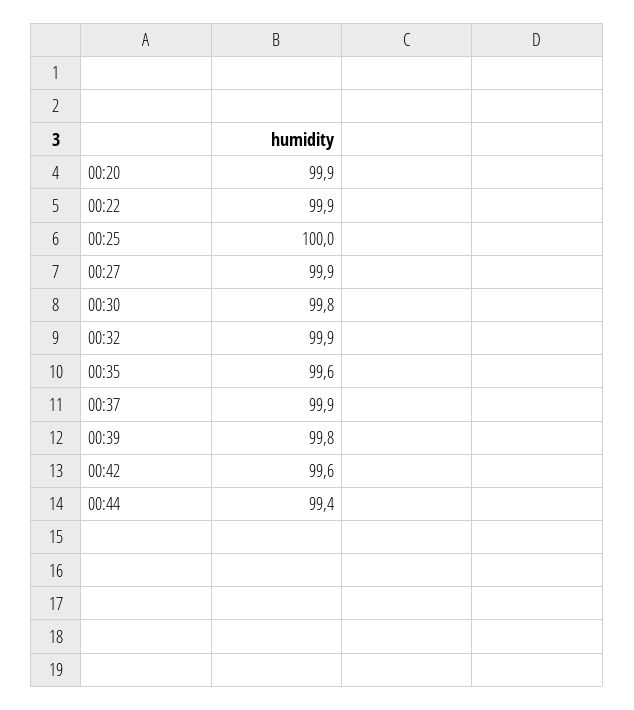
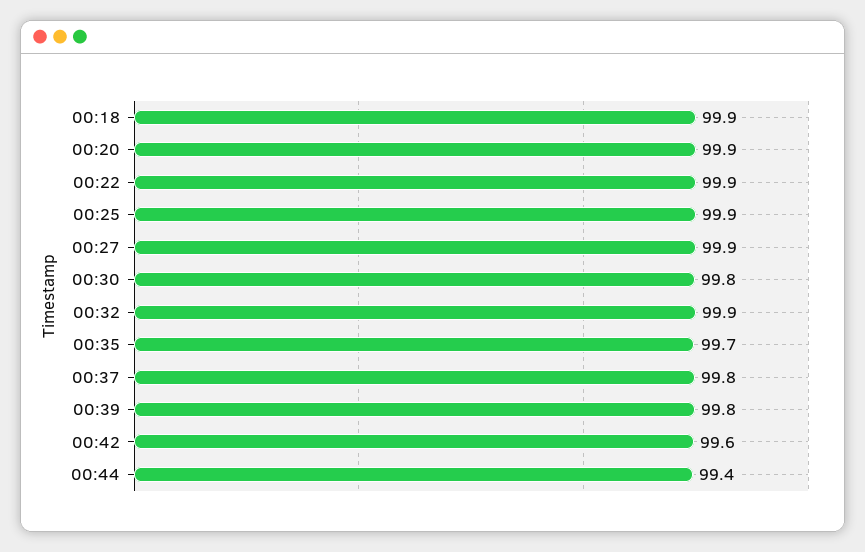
  {
    "00:20": 99.9,
    "00:22": 99.9,
-   "00:25": 100,
+   "00:25": 99.9,
    "00:27": 99.9,
    "00:30": 99.8,
    "00:32": 99.9,
-   "00:35": 99.6,
+   "00:35": 99.7,
-   "00:37": 99.9,
+   "00:37": 99.8,
    "00:39": 99.8,
    "00:42": 99.6,
-   "00:44": 99.4
+   "00:44": 99.4,
+   "00:18": 99.9
  }

